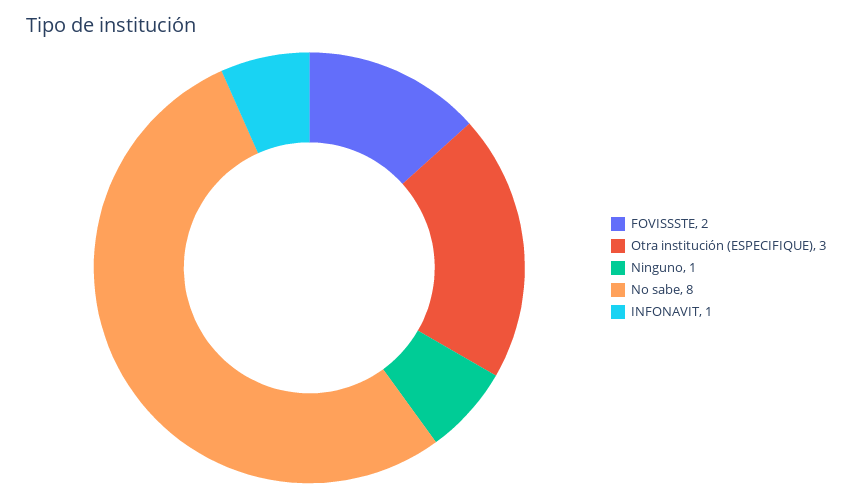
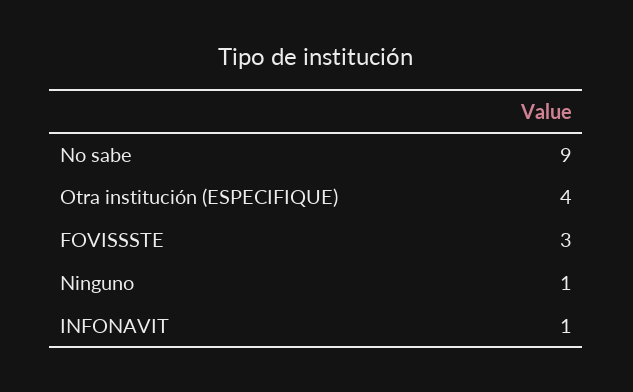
  {
-   "FOVISSSTE": 2,
+   "FOVISSSTE": 3,
-   "Otra institución (ESPECIFIQUE)": 3,
+   "Otra institución (ESPECIFIQUE)": 4,
    "Ninguno": 1,
-   "No sabe": 8,
+   "No sabe": 9,
    "INFONAVIT": 1
  }

